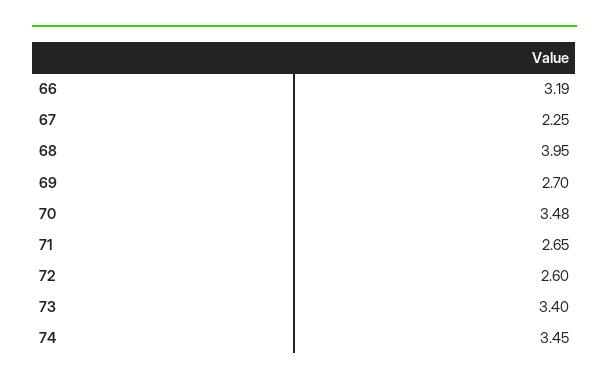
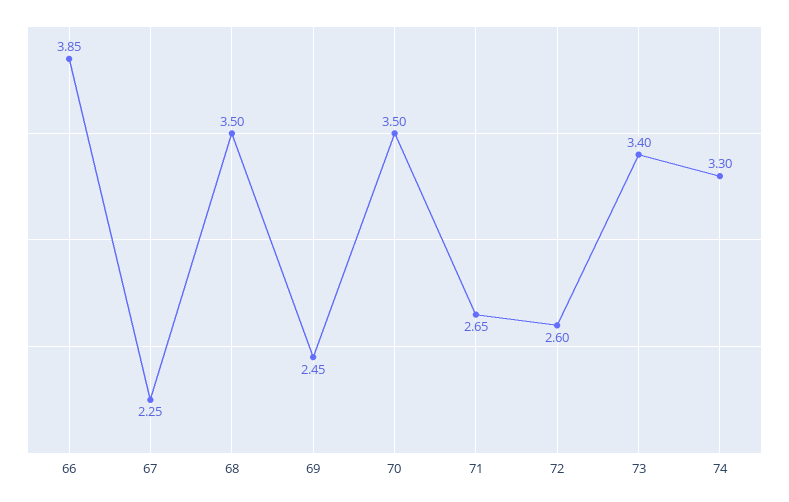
  {
-   "66": 3.19,
+   "66": 3.85,
    "67": 2.25,
-   "68": 3.95,
+   "68": 3.5,
-   "69": 2.7,
+   "69": 2.45,
-   "70": 3.48,
+   "70": 3.5,
    "71": 2.65,
    "72": 2.6,
    "73": 3.4,
-   "74": 3.45
+   "74": 3.3
  }

